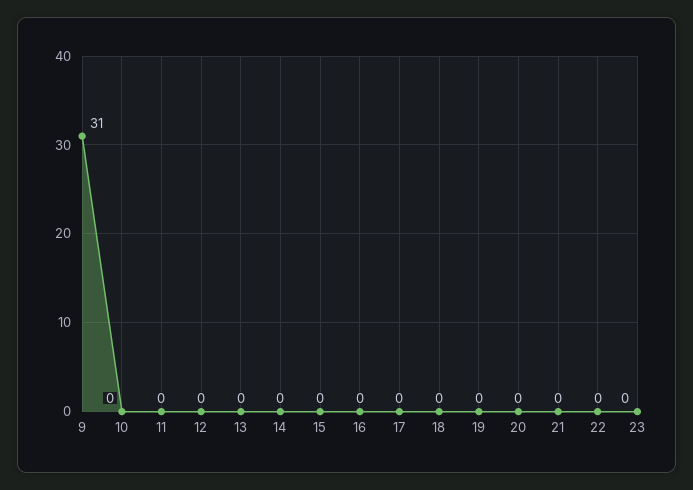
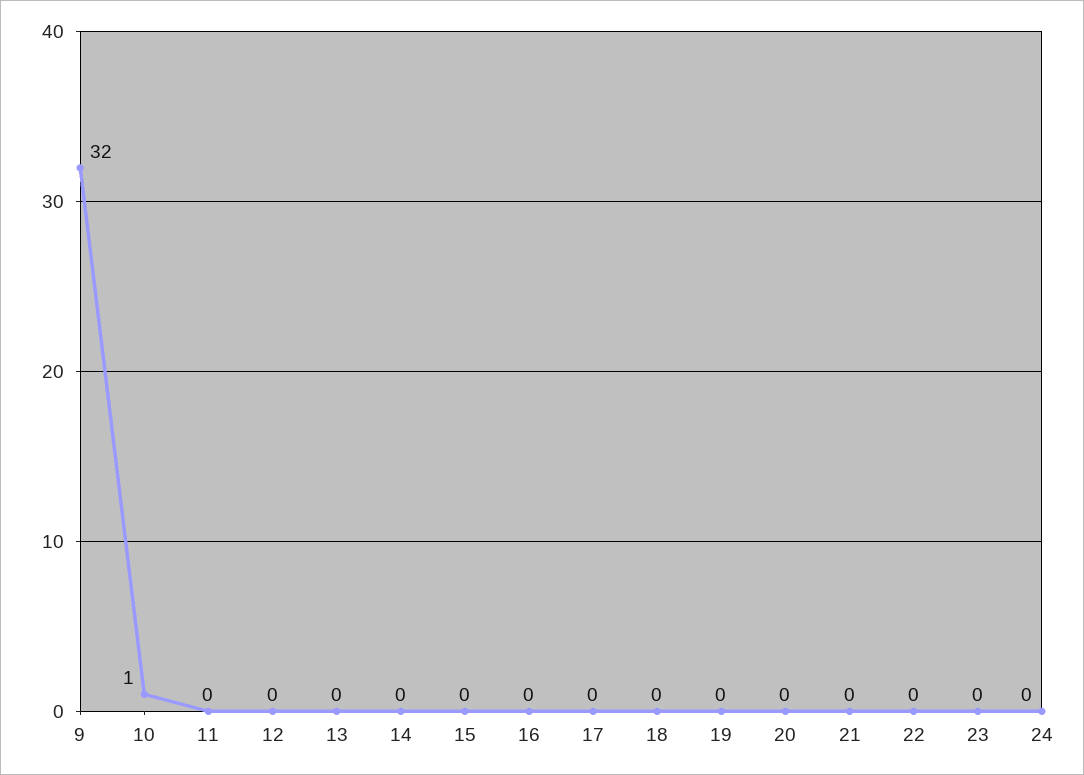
  {
-   "9": 31,
+   "9": 32,
-   "10": 0,
+   "10": 1,
    "11": 0,
    "12": 0,
    "13": 0,
    "14": 0,
    "15": 0,
    "16": 0,
    "17": 0,
    "18": 0,
    "19": 0,
    "20": 0,
    "21": 0,
    "22": 0,
-   "23": 0
+   "23": 0,
+   "24": 0
  }

